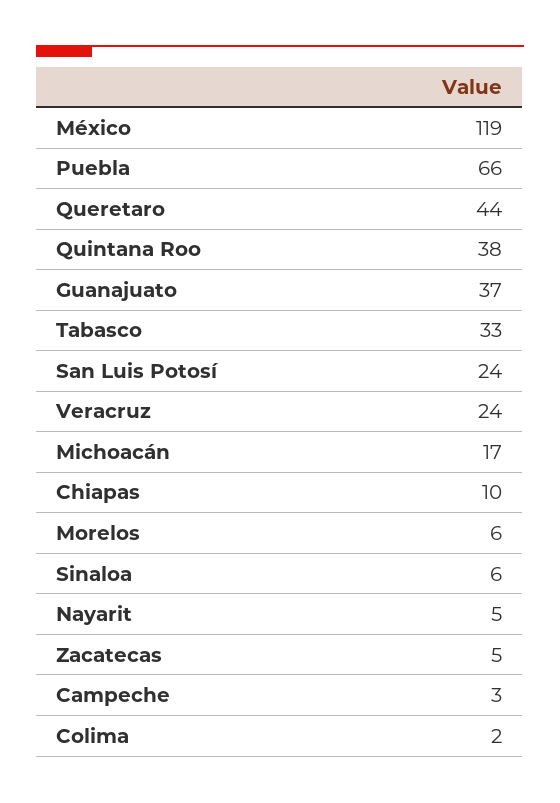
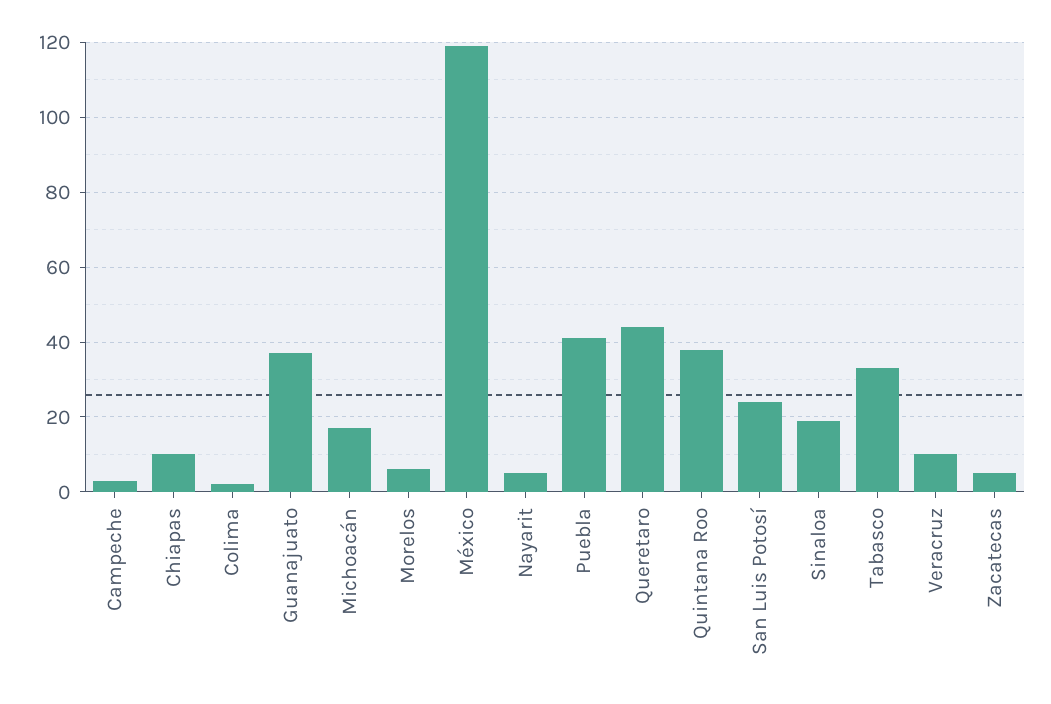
  {
    "México": 119,
-   "Puebla": 66,
+   "Puebla": 40,
    "Queretaro": 44,
    "Quintana Roo": 38,
    "Guanajuato": 37,
    "Tabasco": 33,
    "San Luis Potosí": 24,
-   "Veracruz": 24,
+   "Veracruz": 10,
    "Michoacán": 17,
    "Chiapas": 10,
    "Morelos": 6,
-   "Sinaloa": 6,
+   "Sinaloa": 20,
    "Nayarit": 5,
    "Zacatecas": 5,
    "Campeche": 3,
    "Colima": 2
  }

